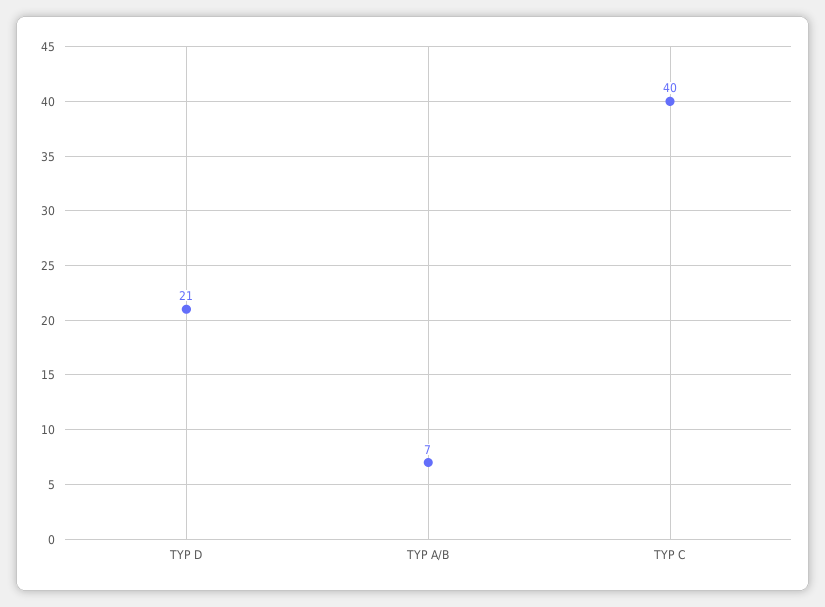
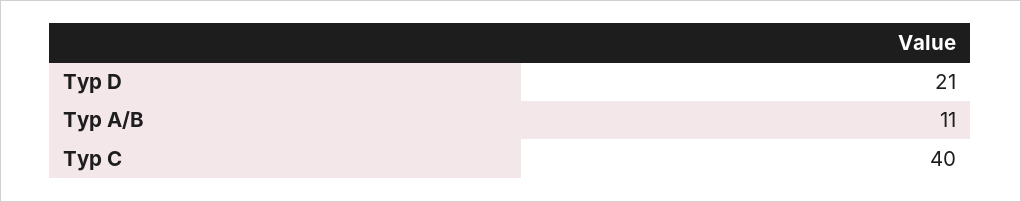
  {
    "TYP D": 21,
-   "TYP A/B": 7,
+   "TYP A/B": 11,
    "TYP C": 40
  }

